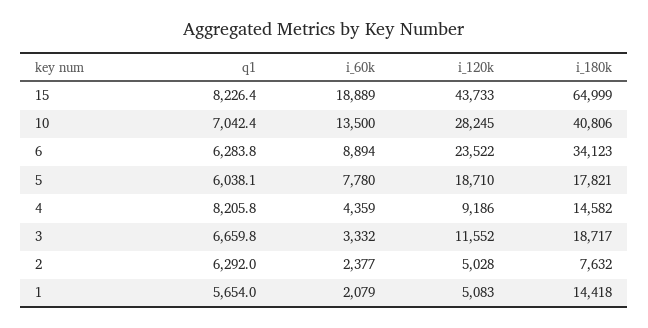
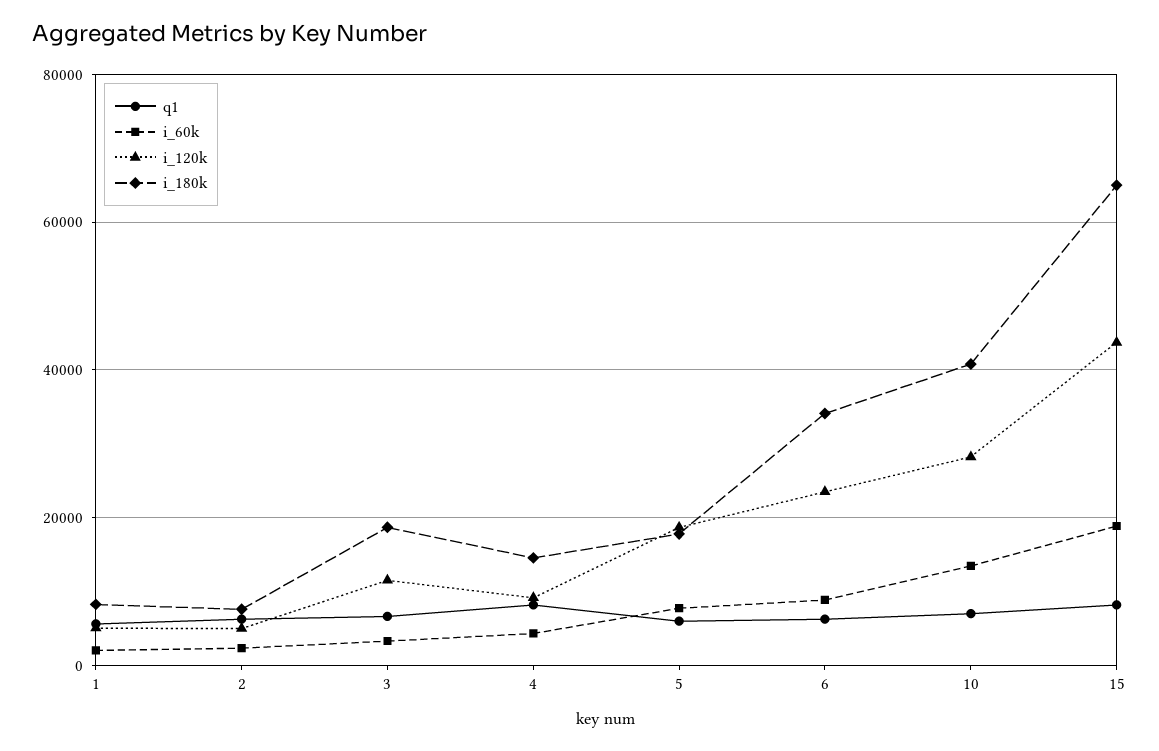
  {
    "q1": {
      "15": 8226.4,
      "10": 7042.4,
      "6": 6283.8,
      "5": 6038.1,
      "4": 8205.8,
      "3": 6659.8,
      "2": 6292,
      "1": 5654
    },
    "i_60k": {
      "15": 18889,
      "10": 13500,
      "6": 8894,
      "5": 7780,
      "4": 4359,
      "3": 3332,
      "2": 2377,
      "1": 2079
    },
    "i_120k": {
      "15": 43733,
      "10": 28245,
      "6": 23522,
      "5": 18710,
      "4": 9186,
      "3": 11552,
      "2": 5028,
      "1": 5083
    },
    "i_180k": {
      "15": 64999,
      "10": 40806,
      "6": 34123,
      "5": 17821,
      "4": 14582,
      "3": 18717,
      "2": 7632,
-     "1": 14418
+     "1": 8000
    }
  }

